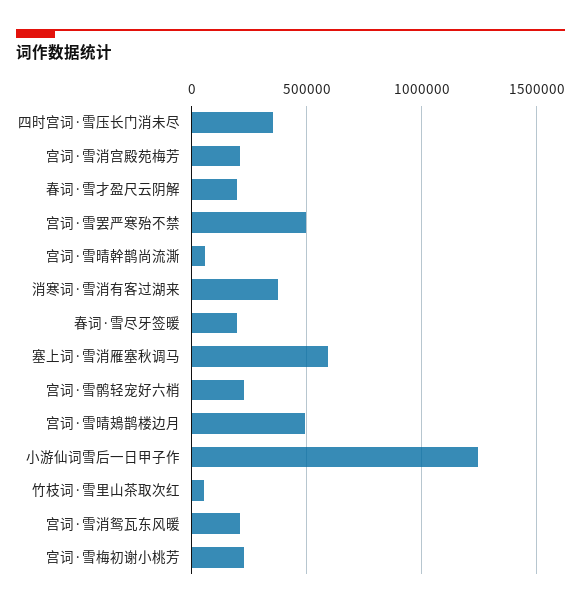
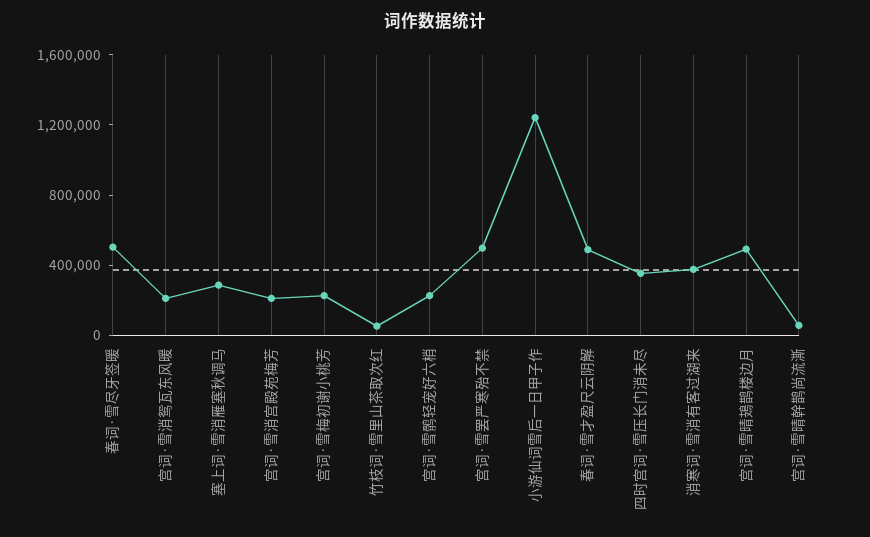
  {
    "四时宫词·雪压长门消未尽": 350000,
    "宫词·雪消宫殿苑梅芳": 200000,
-   "春词·雪才盈尺云阴解": 200000,
+   "春词·雪才盈尺云阴解": 500000,
    "宫词·雪罢严寒殆不禁": 500000,
    "宫词·雪晴幹鹊尚流澌": 50000,
    "消寒词·雪消有客过湖来": 400000,
-   "春词·雪尽牙签暖": 200000,
+   "春词·雪尽牙签暖": 500000,
-   "塞上词·雪消雁塞秋调马": 600000,
+   "塞上词·雪消雁塞秋调马": 300000,
    "宫词·雪鹘轻宠好六梢": 250000,
    "宫词·雪晴鳷鹊楼边月": 500000,
    "小游仙词雪后一日甲子作": 1250000,
    "竹枝词·雪里山茶取次红": 50000,
    "宫词·雪消鸳瓦东风暖": 200000,
    "宫词·雪梅初谢小桃芳": 250000
  }

